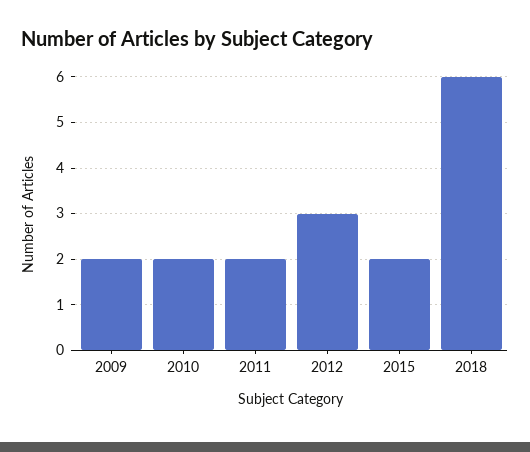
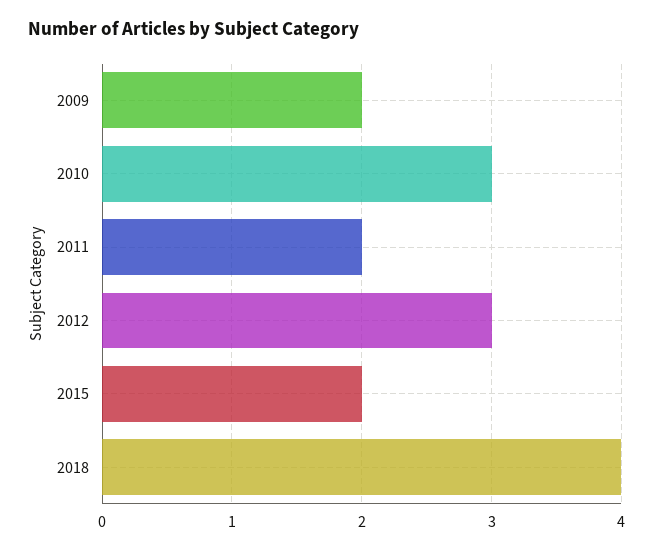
  {
    "2009": 2,
-   "2010": 2,
+   "2010": 3,
    "2011": 2,
    "2012": 3,
    "2015": 2,
-   "2018": 6
+   "2018": 4
  }

